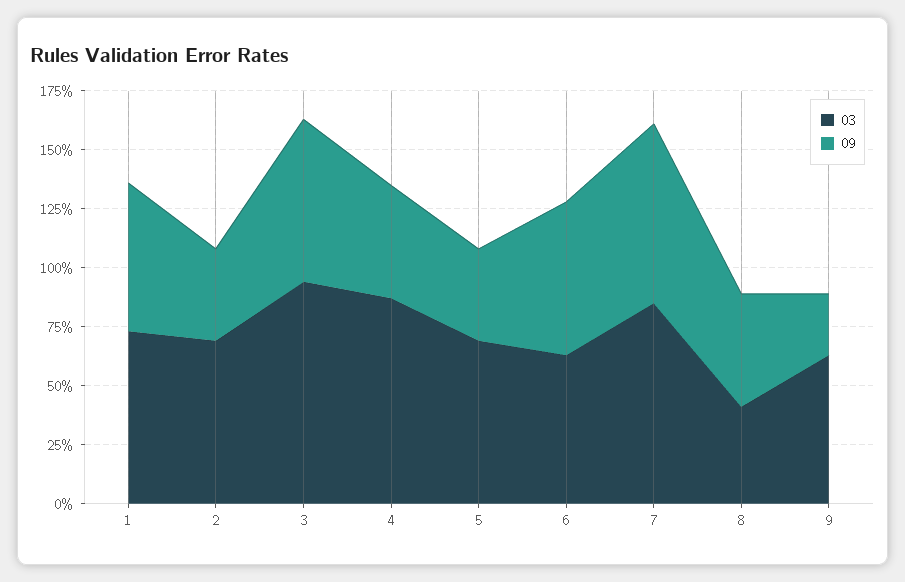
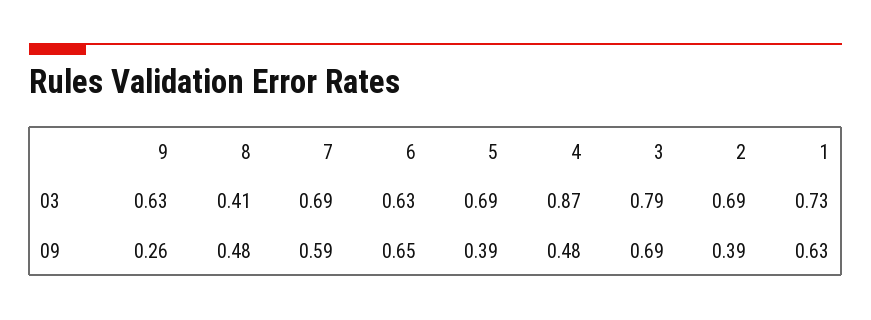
  {
    "03": {
      "1": 0.73,
      "2": 0.69,
-     "3": 0.95,
+     "3": 0.79,
      "4": 0.87,
      "5": 0.69,
      "6": 0.63,
-     "7": 0.85,
+     "7": 0.69,
      "8": 0.41,
      "9": 0.63
    },
    "09": {
      "1": 0.63,
      "2": 0.39,
      "3": 0.69,
      "4": 0.48,
      "5": 0.39,
      "6": 0.65,
-     "7": 0.75,
+     "7": 0.59,
      "8": 0.48,
      "9": 0.26
    }
  }

